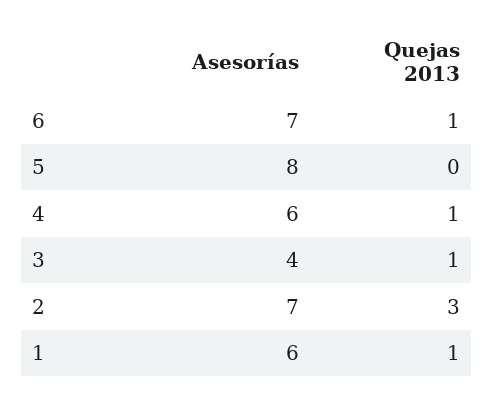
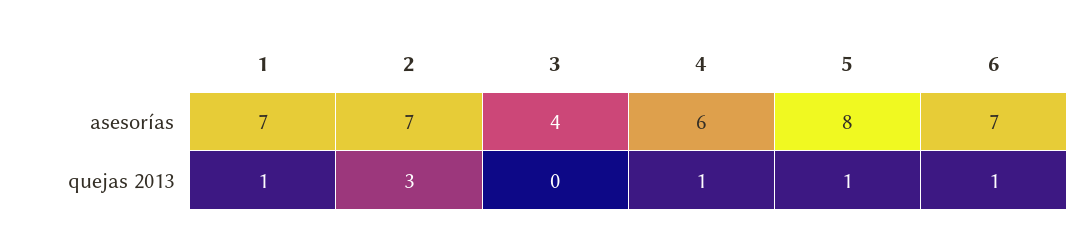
  {
    "Asesorías": {
      "6": 7,
      "5": 8,
      "4": 6,
      "3": 4,
      "2": 7,
-     "1": 6
+     "1": 7
    },
    "Quejas 2013": {
      "6": 1,
-     "5": 0,
+     "5": 1,
      "4": 1,
-     "3": 1,
+     "3": 0,
      "2": 3,
      "1": 1
    }
  }

